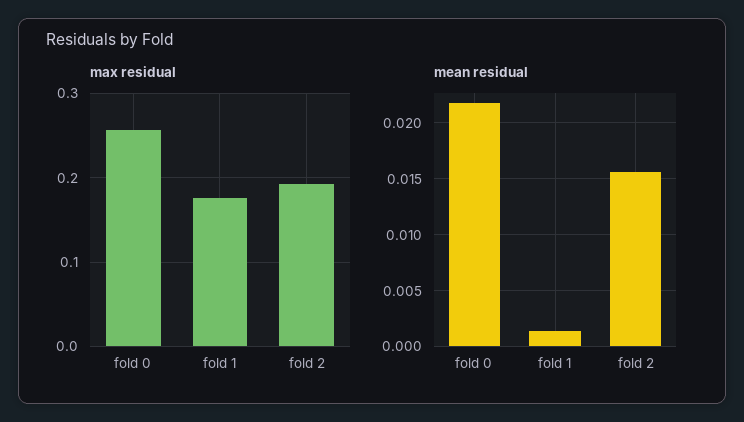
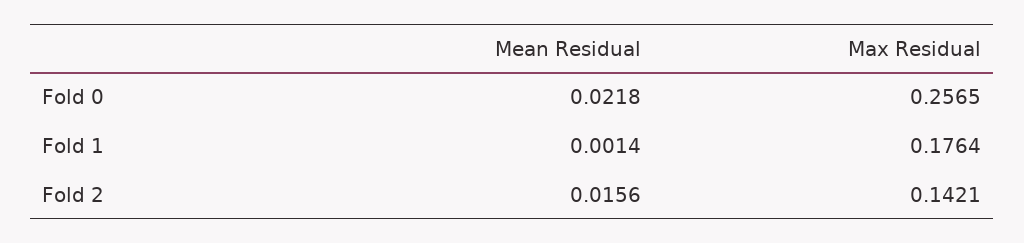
  {
    "max residual": {
      "fold 0": 0.2565,
      "fold 1": 0.1764,
-     "fold 2": 0.19
+     "fold 2": 0.1421
    },
    "mean residual": {
      "fold 0": 0.0218,
      "fold 1": 0.0014,
      "fold 2": 0.0156
    }
  }

